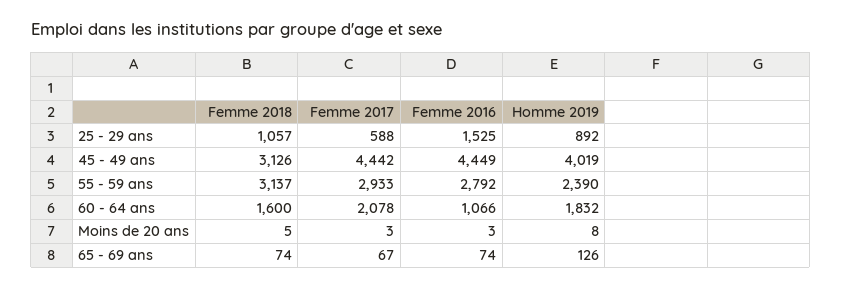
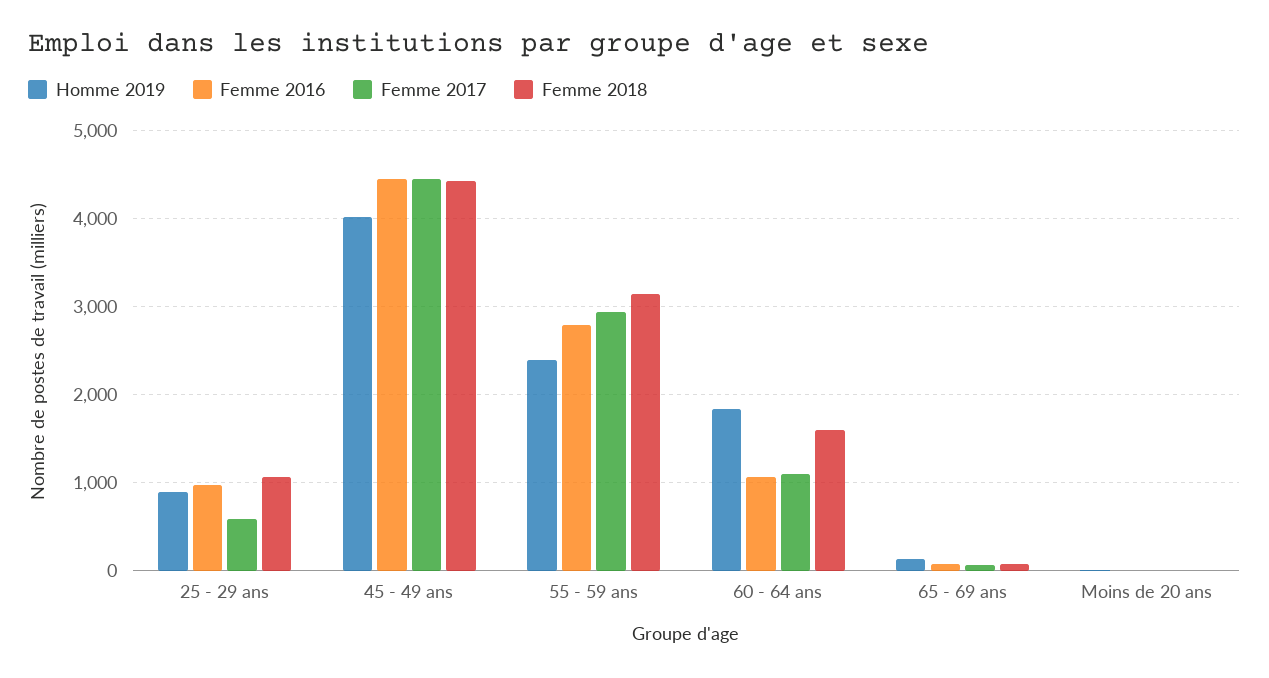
  {
    "Femme 2018": {
      "25 - 29 ans": 1057,
-     "45 - 49 ans": 3126,
+     "45 - 49 ans": 4400,
      "55 - 59 ans": 3137,
      "60 - 64 ans": 1600,
      "Moins de 20 ans": 5,
      "65 - 69 ans": 74
    },
    "Femme 2017": {
      "25 - 29 ans": 588,
      "45 - 49 ans": 4442,
      "55 - 59 ans": 2933,
-     "60 - 64 ans": 2078,
+     "60 - 64 ans": 1100,
      "Moins de 20 ans": 3,
      "65 - 69 ans": 67
    },
    "Femme 2016": {
-     "25 - 29 ans": 1525,
+     "25 - 29 ans": 1000,
      "45 - 49 ans": 4449,
      "55 - 59 ans": 2792,
      "60 - 64 ans": 1066,
      "Moins de 20 ans": 3,
      "65 - 69 ans": 74
    },
    "Homme 2019": {
      "25 - 29 ans": 892,
      "45 - 49 ans": 4019,
      "55 - 59 ans": 2390,
      "60 - 64 ans": 1832,
      "Moins de 20 ans": 8,
      "65 - 69 ans": 126
    }
  }

